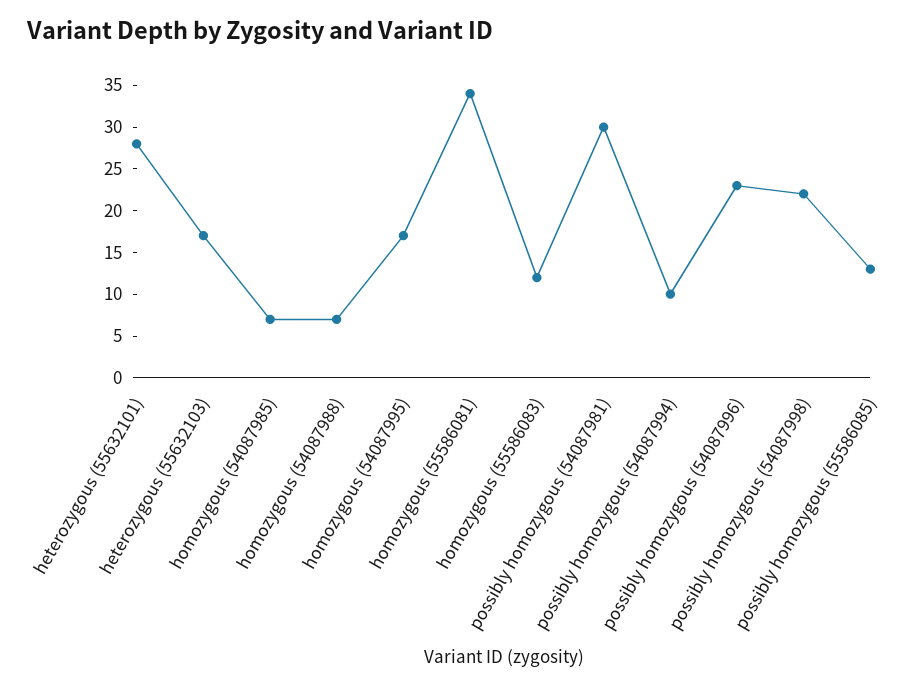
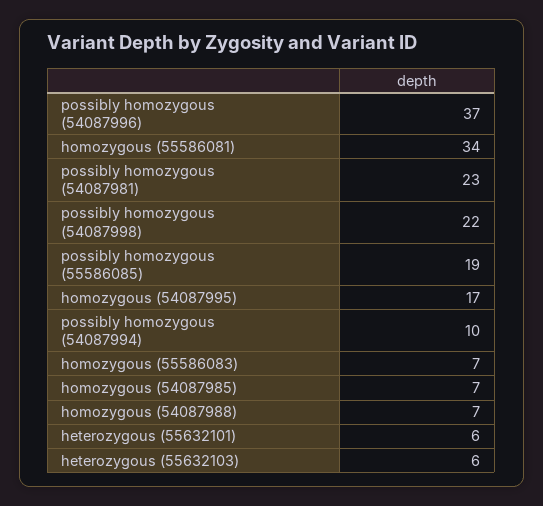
  {
-   "heterozygous (55632101)": 28,
+   "heterozygous (55632101)": 6,
-   "heterozygous (55632103)": 17,
+   "heterozygous (55632103)": 6,
    "homozygous (54087985)": 7,
    "homozygous (54087988)": 7,
    "homozygous (54087995)": 17,
    "homozygous (55586081)": 34,
-   "homozygous (55586083)": 12,
+   "homozygous (55586083)": 7,
-   "possibly homozygous (54087981)": 30,
+   "possibly homozygous (54087981)": 23,
    "possibly homozygous (54087994)": 10,
-   "possibly homozygous (54087996)": 23,
+   "possibly homozygous (54087996)": 37,
    "possibly homozygous (54087998)": 22,
-   "possibly homozygous (55586085)": 13
+   "possibly homozygous (55586085)": 19
  }

